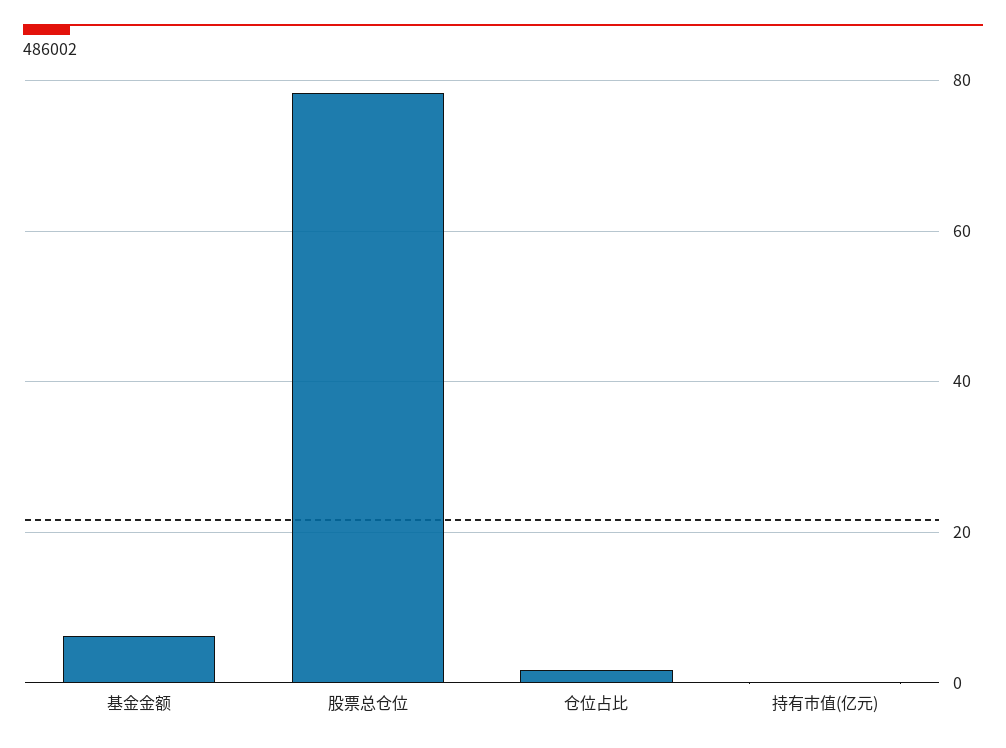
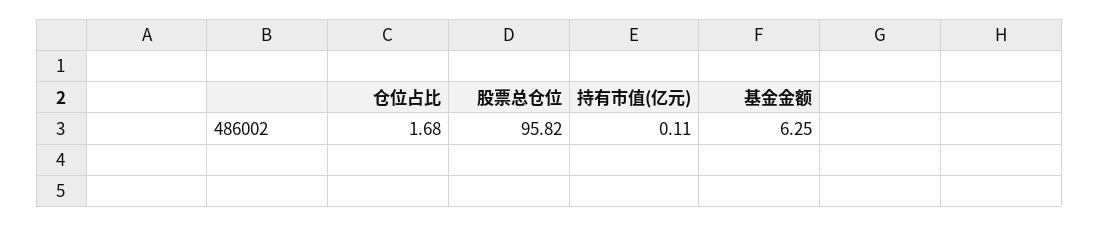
  {
    "基金金额": 6.25,
-   "股票总仓位": 78,
+   "股票总仓位": 95.82,
    "仓位占比": 1.68,
    "持有市值(亿元)": 0.11
  }

